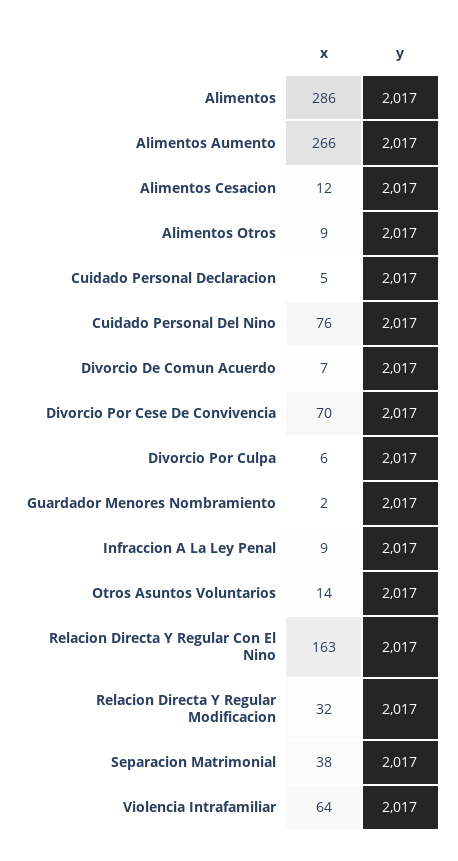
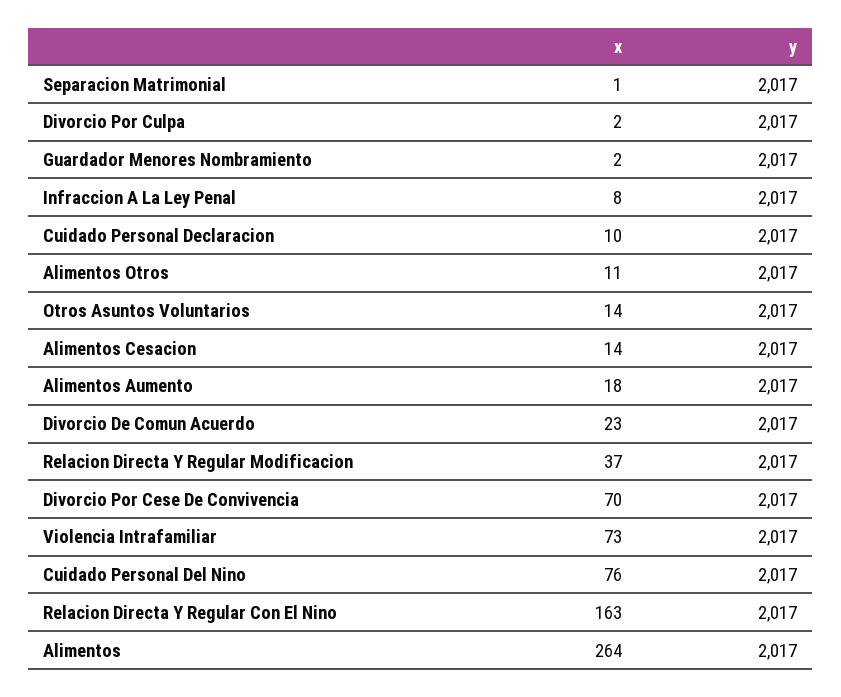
  {
    "x": {
-     "Alimentos": 286,
+     "Alimentos": 264,
-     "Alimentos Aumento": 266,
+     "Alimentos Aumento": 18,
-     "Alimentos Cesacion": 12,
+     "Alimentos Cesacion": 14,
-     "Alimentos Otros": 9,
+     "Alimentos Otros": 11,
-     "Cuidado Personal Declaracion": 5,
+     "Cuidado Personal Declaracion": 10,
      "Cuidado Personal Del Nino": 76,
-     "Divorcio De Comun Acuerdo": 7,
+     "Divorcio De Comun Acuerdo": 23,
      "Divorcio Por Cese De Convivencia": 70,
-     "Divorcio Por Culpa": 6,
+     "Divorcio Por Culpa": 2,
      "Guardador Menores Nombramiento": 2,
-     "Infraccion A La Ley Penal": 9,
+     "Infraccion A La Ley Penal": 8,
      "Otros Asuntos Voluntarios": 14,
      "Relacion Directa Y Regular Con El Nino": 163,
-     "Relacion Directa Y Regular Modificacion": 32,
+     "Relacion Directa Y Regular Modificacion": 37,
-     "Separacion Matrimonial": 38,
+     "Separacion Matrimonial": 1,
-     "Violencia Intrafamiliar": 64
+     "Violencia Intrafamiliar": 73
    },
    "y": {
      "Alimentos": 2017,
      "Alimentos Aumento": 2017,
      "Alimentos Cesacion": 2017,
      "Alimentos Otros": 2017,
      "Cuidado Personal Declaracion": 2017,
      "Cuidado Personal Del Nino": 2017,
      "Divorcio De Comun Acuerdo": 2017,
      "Divorcio Por Cese De Convivencia": 2017,
      "Divorcio Por Culpa": 2017,
      "Guardador Menores Nombramiento": 2017,
      "Infraccion A La Ley Penal": 2017,
      "Otros Asuntos Voluntarios": 2017,
      "Relacion Directa Y Regular Con El Nino": 2017,
      "Relacion Directa Y Regular Modificacion": 2017,
      "Separacion Matrimonial": 2017,
      "Violencia Intrafamiliar": 2017
    }
  }

